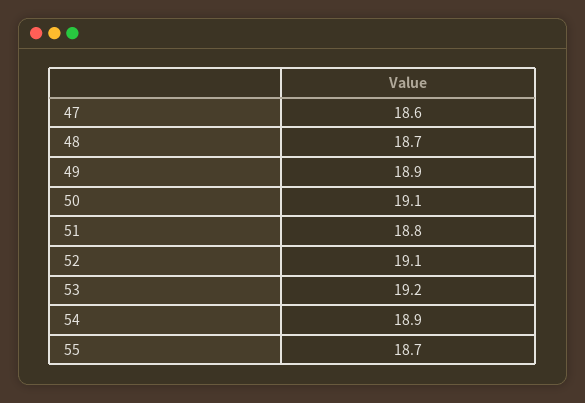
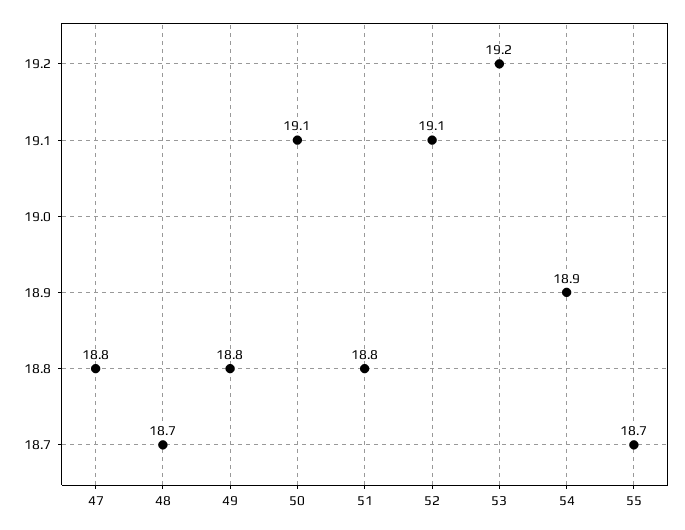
  {
-   "47": 18.6,
+   "47": 18.8,
    "48": 18.7,
-   "49": 18.9,
+   "49": 18.8,
    "50": 19.1,
    "51": 18.8,
    "52": 19.1,
    "53": 19.2,
    "54": 18.9,
    "55": 18.7
  }

